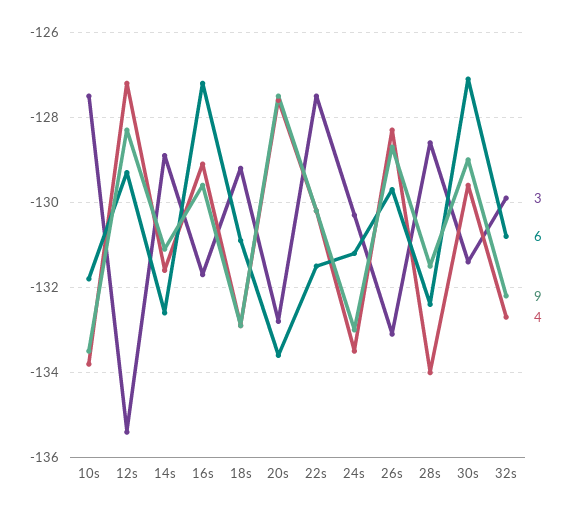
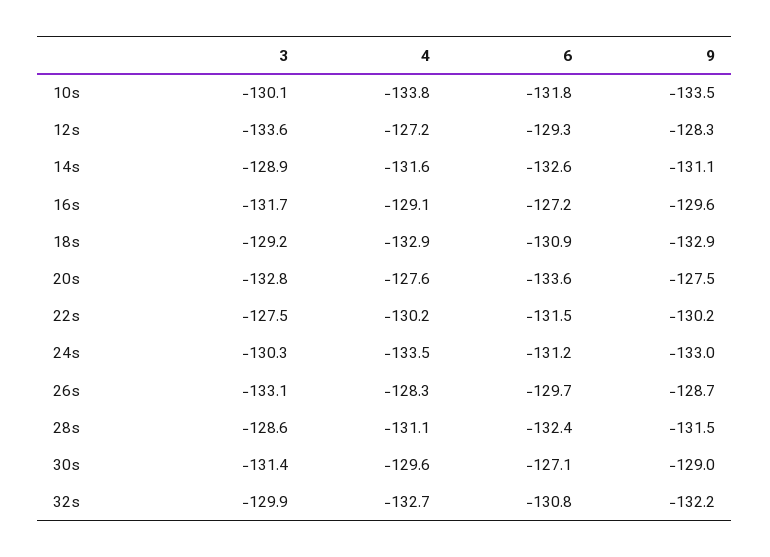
  {
    "3": {
-     "10s": -127.5,
+     "10s": -130.1,
-     "12s": -135.5,
+     "12s": -133.6,
      "14s": -128.9,
      "16s": -131.7,
      "18s": -129.2,
      "20s": -132.8,
      "22s": -127.5,
      "24s": -130.3,
      "26s": -133.1,
      "28s": -128.6,
      "30s": -131.4,
      "32s": -129.9
    },
    "6": {
      "10s": -131.8,
      "12s": -129.3,
      "14s": -132.6,
      "16s": -127.2,
      "18s": -130.9,
      "20s": -133.6,
      "22s": -131.5,
      "24s": -131.2,
      "26s": -129.7,
      "28s": -132.4,
      "30s": -127.1,
      "32s": -130.8
    },
    "9": {
      "10s": -133.5,
      "12s": -128.3,
      "14s": -131.1,
      "16s": -129.6,
      "18s": -132.9,
      "20s": -127.5,
      "22s": -130.2,
      "24s": -133,
      "26s": -128.7,
      "28s": -131.5,
      "30s": -129,
      "32s": -132.2
    },
    "4": {
      "10s": -133.8,
      "12s": -127.2,
      "14s": -131.6,
      "16s": -129.1,
      "18s": -132.9,
      "20s": -127.6,
      "22s": -130.2,
      "24s": -133.5,
      "26s": -128.3,
-     "28s": -134,
+     "28s": -131.1,
      "30s": -129.6,
      "32s": -132.7
    }
  }

